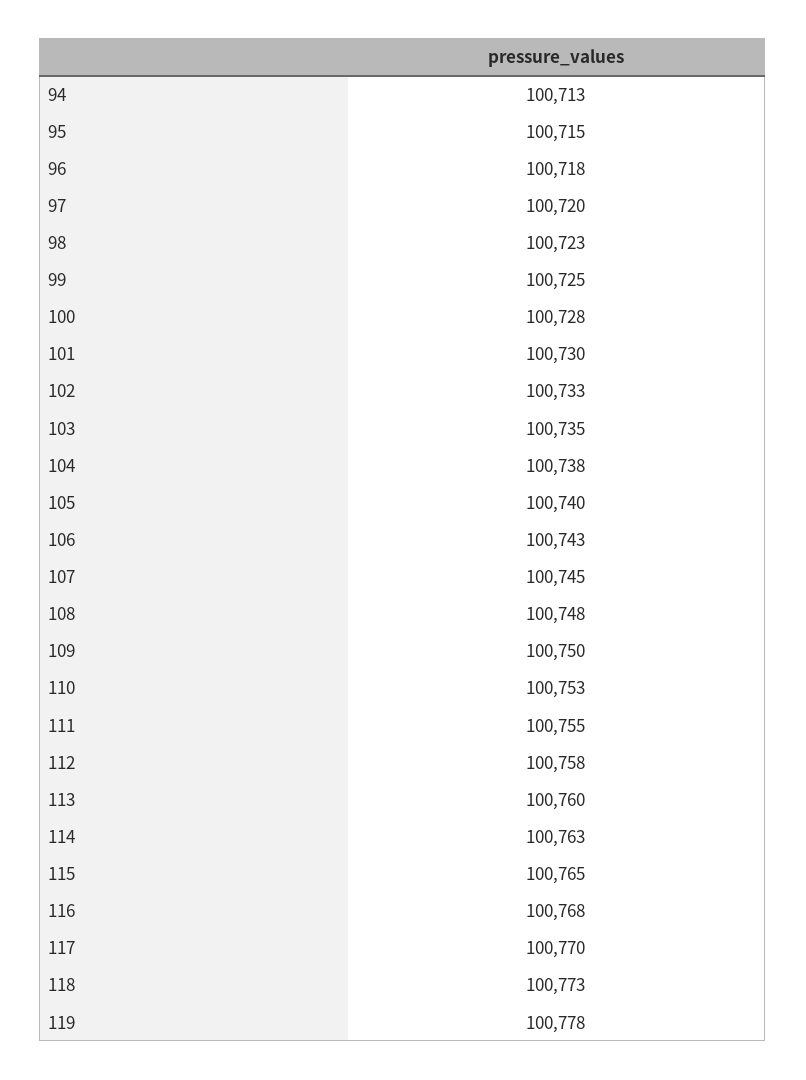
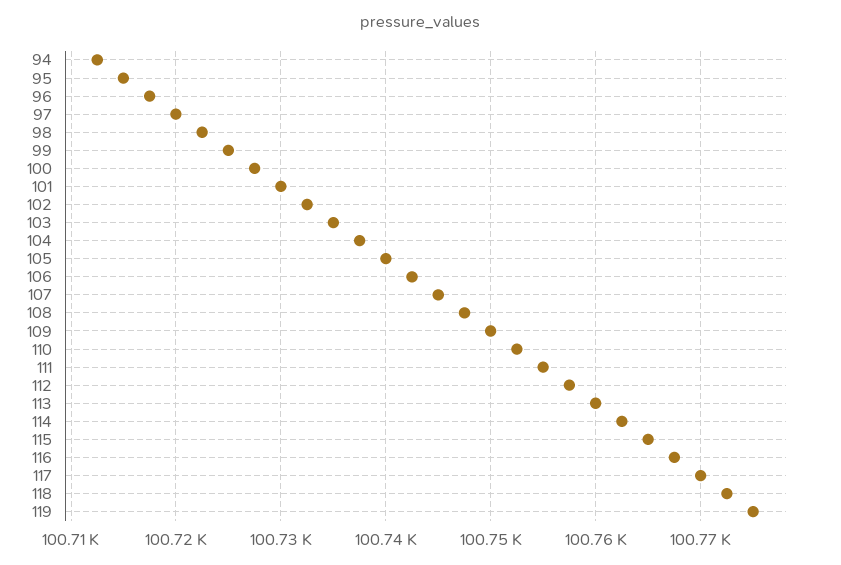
  {
    "94": 100713,
    "95": 100715,
    "96": 100718,
    "97": 100720,
    "98": 100723,
    "99": 100725,
    "100": 100728,
    "101": 100730,
    "102": 100733,
    "103": 100735,
    "104": 100738,
    "105": 100740,
    "106": 100743,
    "107": 100745,
    "108": 100748,
    "109": 100750,
    "110": 100753,
    "111": 100755,
    "112": 100758,
    "113": 100760,
    "114": 100763,
    "115": 100765,
    "116": 100768,
    "117": 100770,
    "118": 100773,
-   "119": 100778
+   "119": 100775
  }

